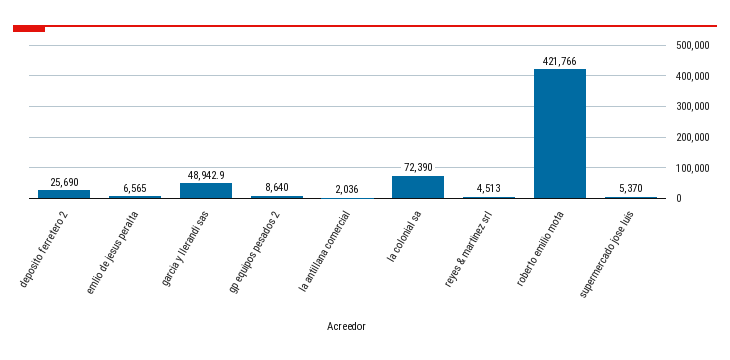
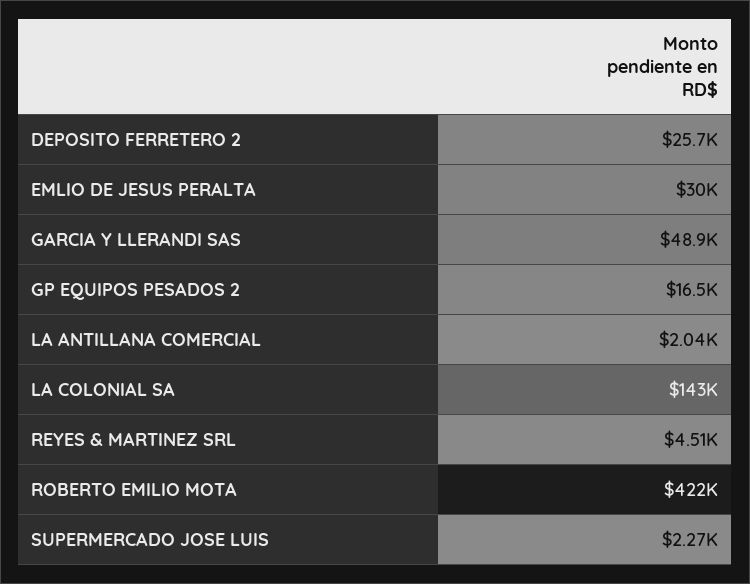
  {
    "deposito ferretero 2": 25690,
-   "emlio de jesus peralta": 6565,
+   "emlio de jesus peralta": 30000,
    "garcia y llerandi sas": 48942.9,
-   "gp equipos pesados 2": 8640,
+   "gp equipos pesados 2": 16500,
    "la antillana comercial": 2036,
-   "la colonial sa": 72390,
+   "la colonial sa": 143000,
    "reyes & martinez srl": 4513,
    "roberto emilio mota": 421766,
-   "supermercado jose luis": 5370
+   "supermercado jose luis": 2270
  }

